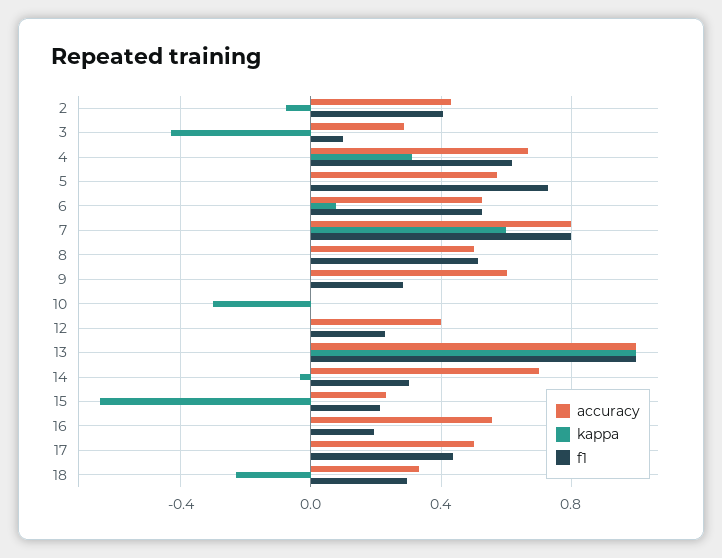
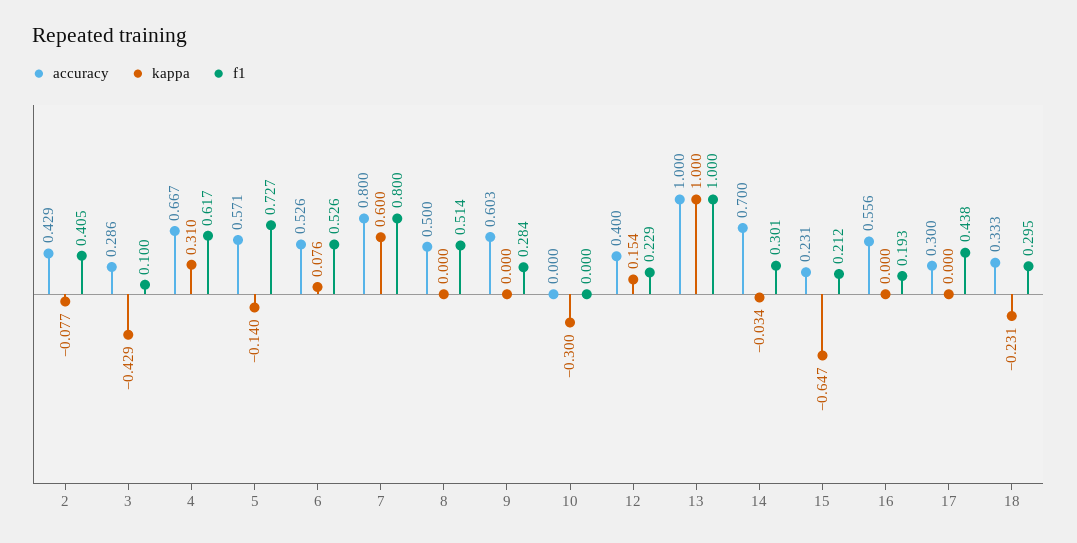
  {
    "accuracy": {
      "2": 0.429,
      "3": 0.286,
      "4": 0.667,
      "5": 0.571,
      "6": 0.526,
      "7": 0.8,
      "8": 0.5,
      "9": 0.603,
      "10": 0,
      "12": 0.4,
      "13": 1,
      "14": 0.7,
      "15": 0.231,
      "16": 0.556,
-     "17": 0.5,
+     "17": 0.3,
      "18": 0.333
    },
    "kappa": {
      "2": -0.077,
      "3": -0.429,
      "4": 0.31,
-     "5": 0,
+     "5": -0.14,
      "6": 0.076,
      "7": 0.6,
      "8": 0,
      "9": 0,
      "10": -0.3,
-     "12": 0,
+     "12": 0.154,
      "13": 1,
      "14": -0.034,
      "15": -0.647,
      "16": 0,
      "17": 0,
      "18": -0.231
    },
    "f1": {
      "2": 0.405,
      "3": 0.1,
      "4": 0.617,
      "5": 0.727,
      "6": 0.526,
      "7": 0.8,
      "8": 0.514,
      "9": 0.284,
      "10": 0,
      "12": 0.229,
      "13": 1,
      "14": 0.301,
      "15": 0.212,
      "16": 0.193,
      "17": 0.438,
      "18": 0.295
    }
  }

